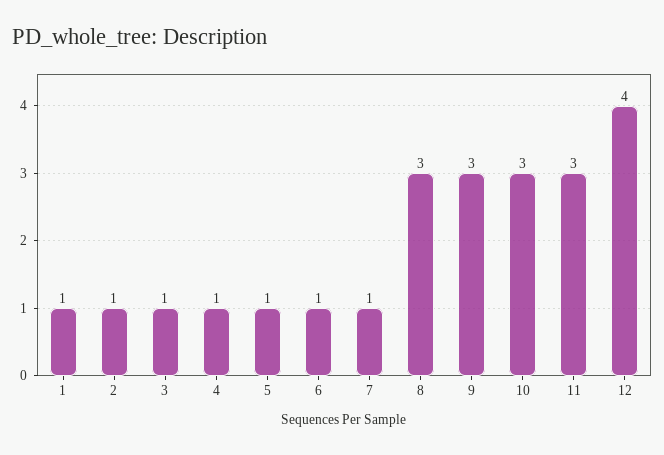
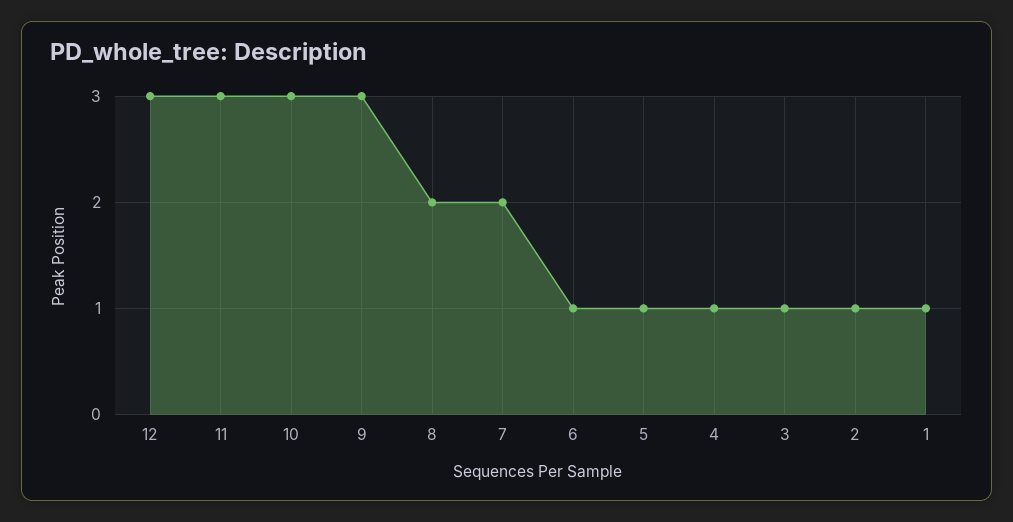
  {
    "1": 1,
    "2": 1,
    "3": 1,
    "4": 1,
    "5": 1,
    "6": 1,
-   "7": 1,
+   "7": 2,
-   "8": 3,
+   "8": 2,
    "9": 3,
    "10": 3,
    "11": 3,
-   "12": 4
+   "12": 3
  }

